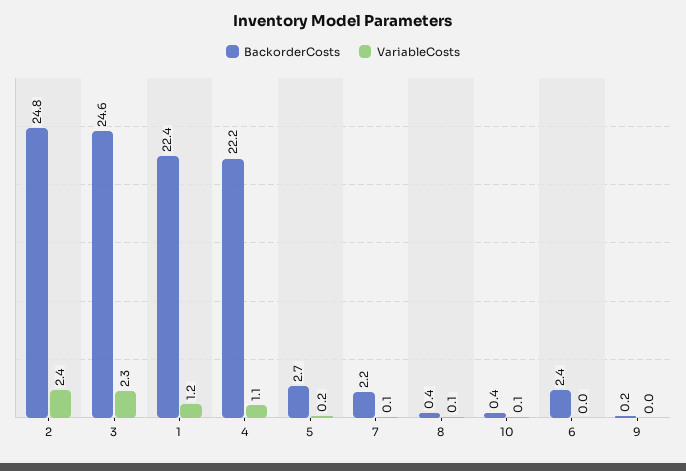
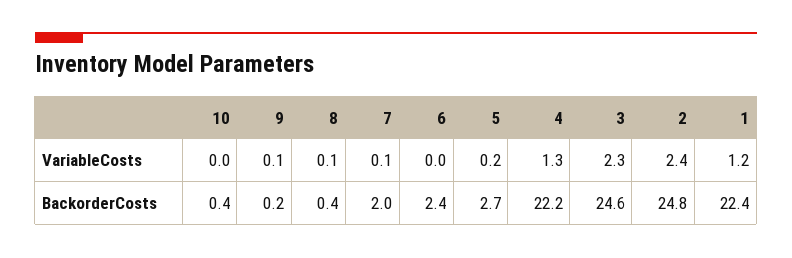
  {
    "BackorderCosts": {
      "2": 24.8,
      "3": 24.6,
      "1": 22.4,
      "4": 22.2,
      "5": 2.7,
-     "7": 2.2,
+     "7": 2,
      "8": 0.4,
      "10": 0.4,
      "6": 2.4,
      "9": 0.2
    },
    "VariableCosts": {
      "2": 2.4,
      "3": 2.3,
      "1": 1.2,
-     "4": 1.1,
+     "4": 1.3,
      "5": 0.2,
      "7": 0.1,
      "8": 0.1,
-     "10": 0.1,
+     "10": 0,
      "6": 0,
-     "9": 0
+     "9": 0.1
    }
  }

